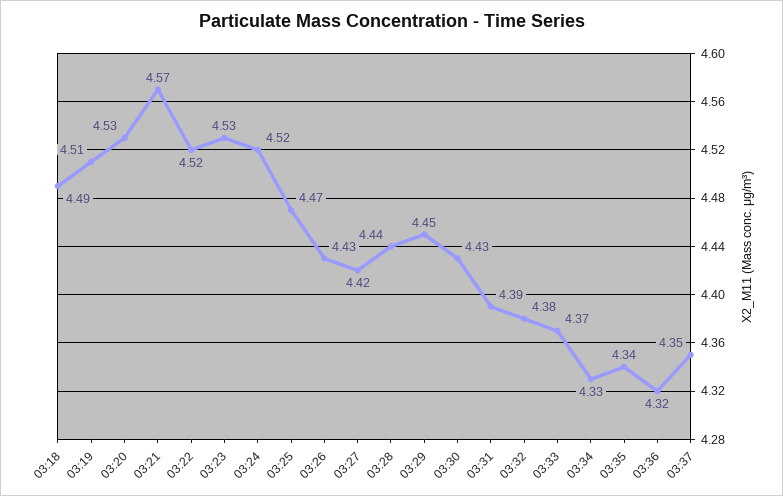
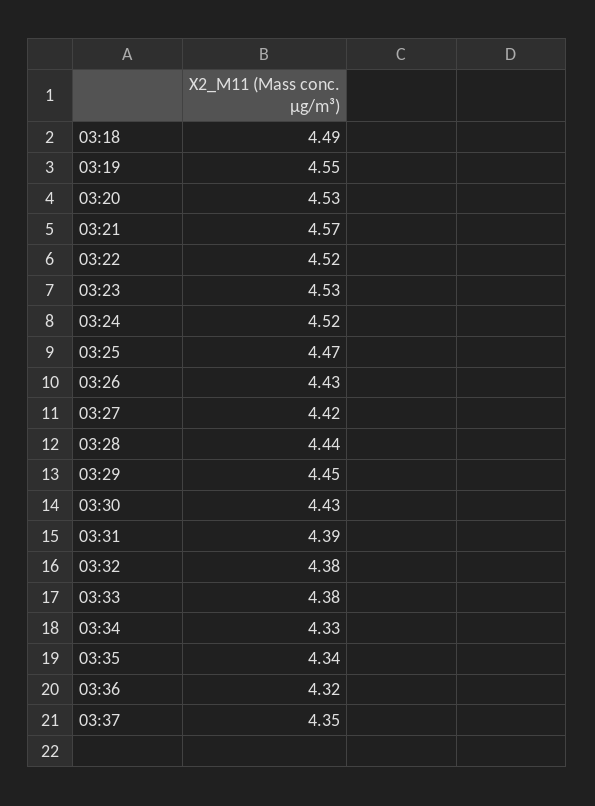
  {
    "03:18": 4.49,
-   "03:19": 4.51,
+   "03:19": 4.55,
    "03:20": 4.53,
    "03:21": 4.57,
    "03:22": 4.52,
    "03:23": 4.53,
    "03:24": 4.52,
    "03:25": 4.47,
    "03:26": 4.43,
    "03:27": 4.42,
    "03:28": 4.44,
    "03:29": 4.45,
    "03:30": 4.43,
    "03:31": 4.39,
    "03:32": 4.38,
-   "03:33": 4.37,
+   "03:33": 4.38,
    "03:34": 4.33,
    "03:35": 4.34,
    "03:36": 4.32,
    "03:37": 4.35
  }

